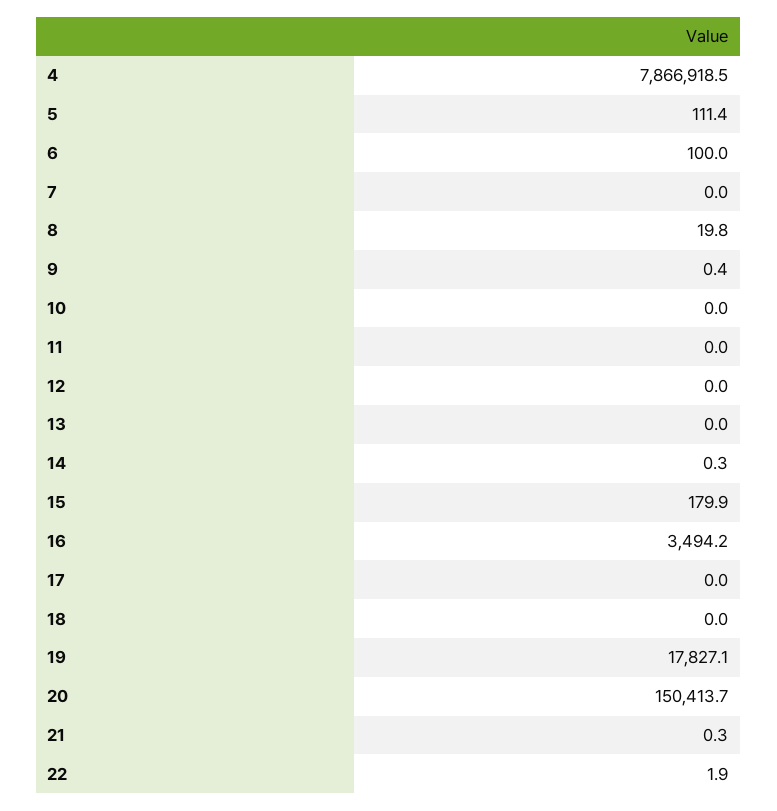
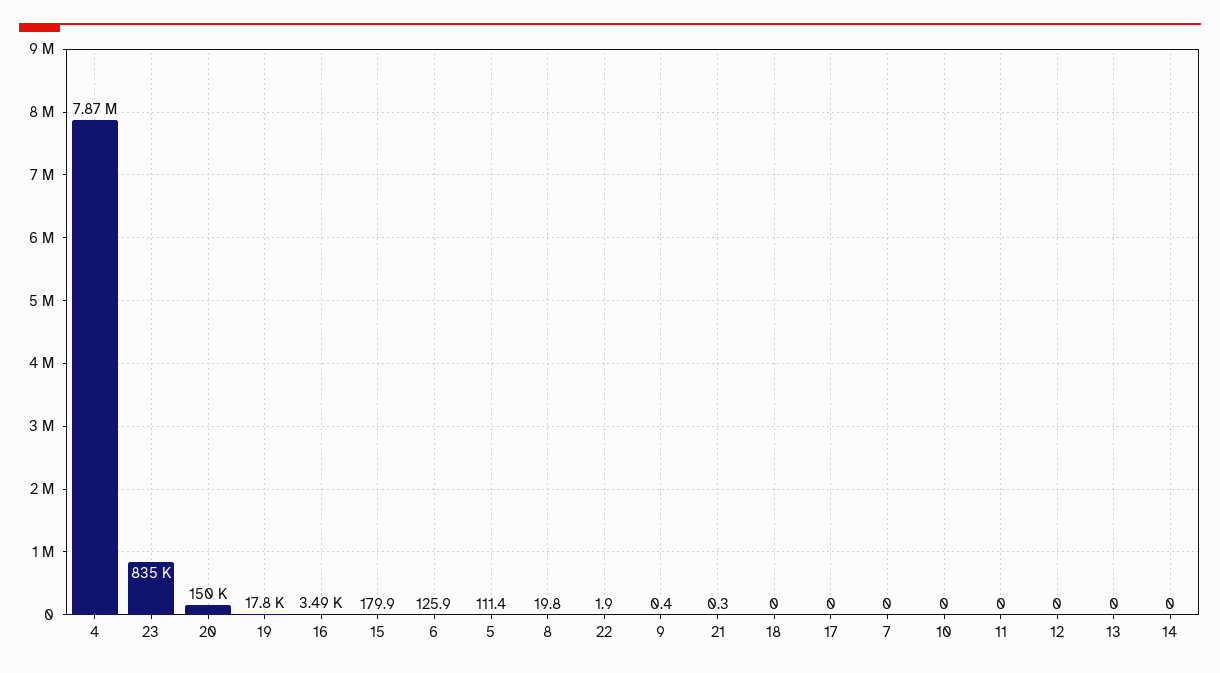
  {
    "4": 7866918.5,
    "5": 111.4,
-   "6": 100,
+   "6": 125.9,
    "7": 0,
    "8": 19.8,
    "9": 0.4,
    "10": 0,
    "11": 0,
    "12": 0,
    "13": 0,
-   "14": 0.3,
+   "14": 0,
    "15": 179.9,
    "16": 3494.2,
    "17": 0,
    "18": 0,
    "19": 17827.1,
    "20": 150413.7,
    "21": 0.3,
-   "22": 1.9
+   "22": 1.9,
+   "23": 835000
  }

